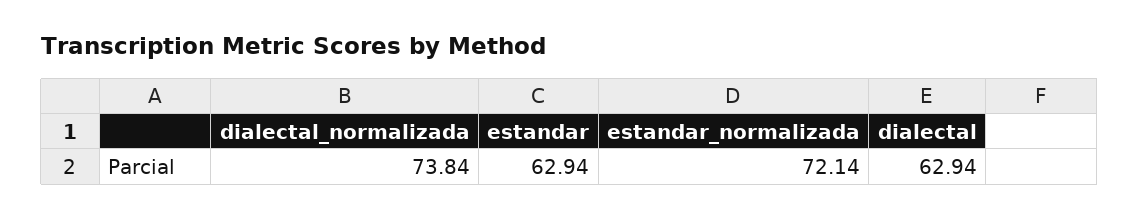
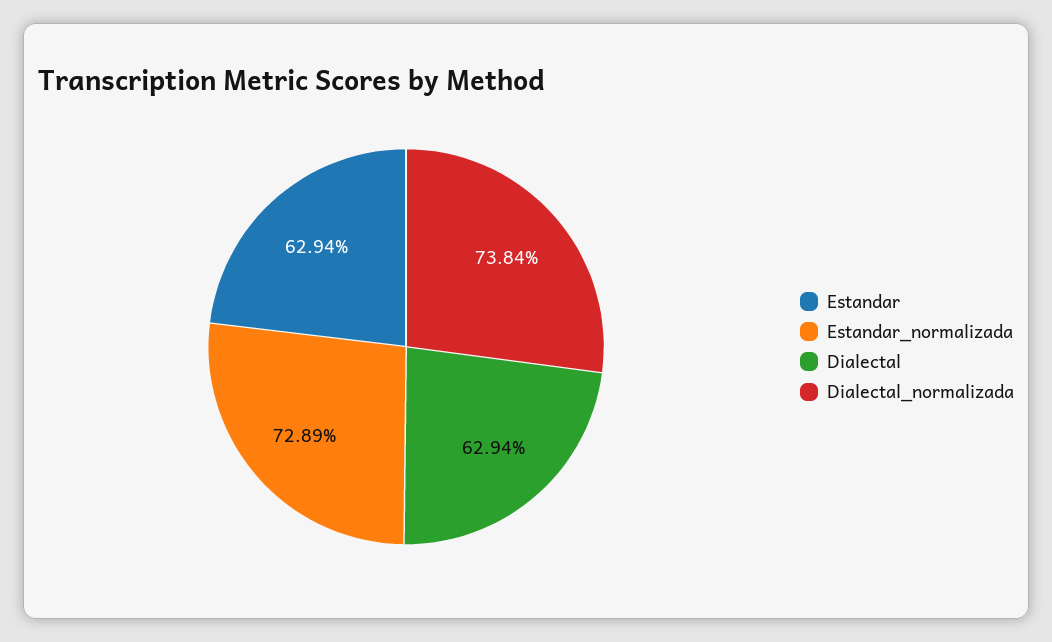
  {
    "dialectal_normalizada": 73.84,
    "estandar": 62.94,
-   "estandar_normalizada": 72.14,
+   "estandar_normalizada": 72.89,
    "dialectal": 62.94
  }

